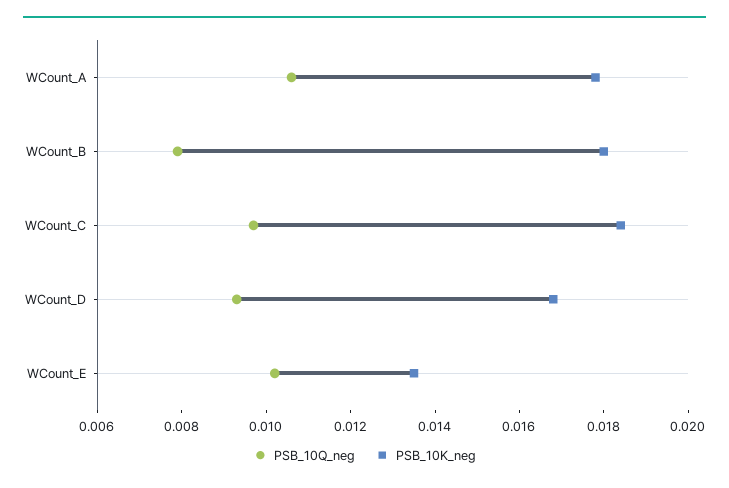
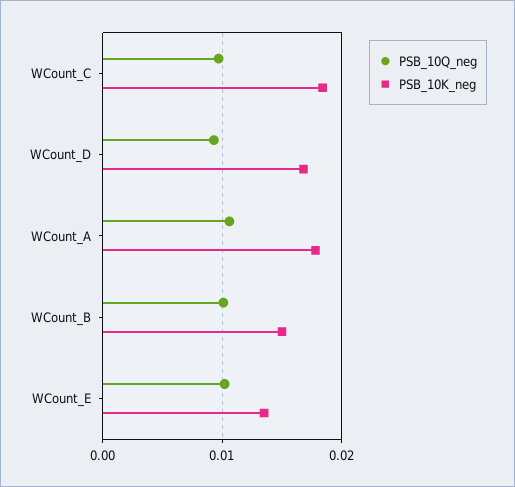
  {
    "PSB_10Q_neg": {
      "WCount_A": 0.0105,
-     "WCount_B": 0.008,
+     "WCount_B": 0.01,
      "WCount_C": 0.0095,
      "WCount_D": 0.0095,
      "WCount_E": 0.01
    },
    "PSB_10K_neg": {
      "WCount_A": 0.018,
-     "WCount_B": 0.018,
+     "WCount_B": 0.015,
      "WCount_C": 0.0185,
      "WCount_D": 0.017,
      "WCount_E": 0.0135
    }
  }

